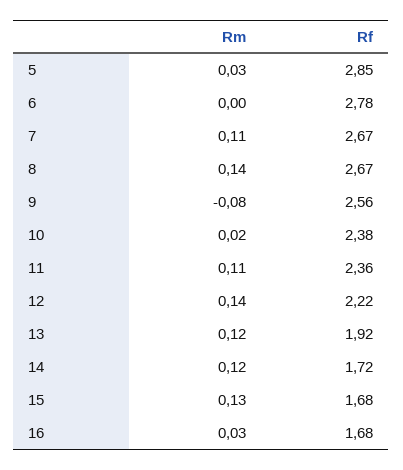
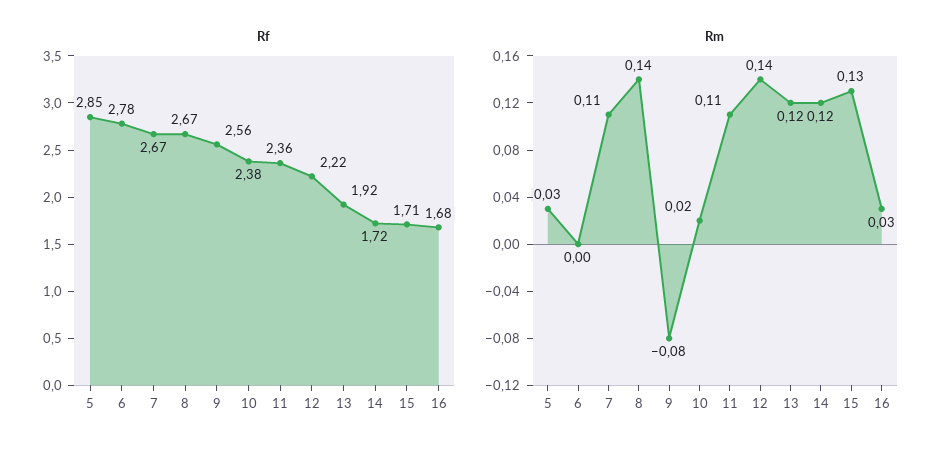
  {
    "Rm": {
      "5": 0.03,
      "6": 0,
      "7": 0.11,
      "8": 0.14,
      "9": -0.08,
      "10": 0.02,
      "11": 0.11,
      "12": 0.14,
      "13": 0.12,
      "14": 0.12,
      "15": 0.13,
      "16": 0.03
    },
    "Rf": {
      "5": 2.85,
      "6": 2.78,
      "7": 2.67,
      "8": 2.67,
      "9": 2.56,
      "10": 2.38,
      "11": 2.36,
      "12": 2.22,
      "13": 1.92,
      "14": 1.72,
-     "15": 1.68,
+     "15": 1.71,
      "16": 1.68
    }
  }

